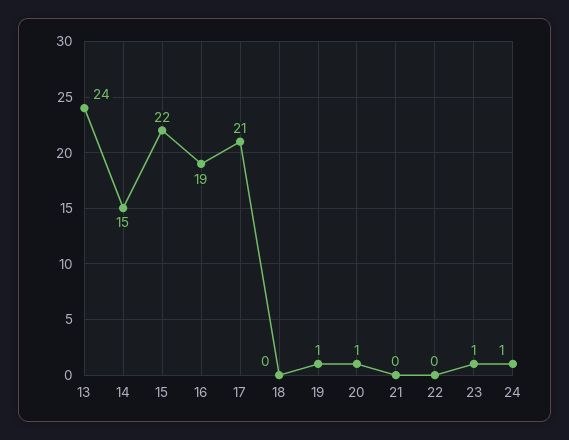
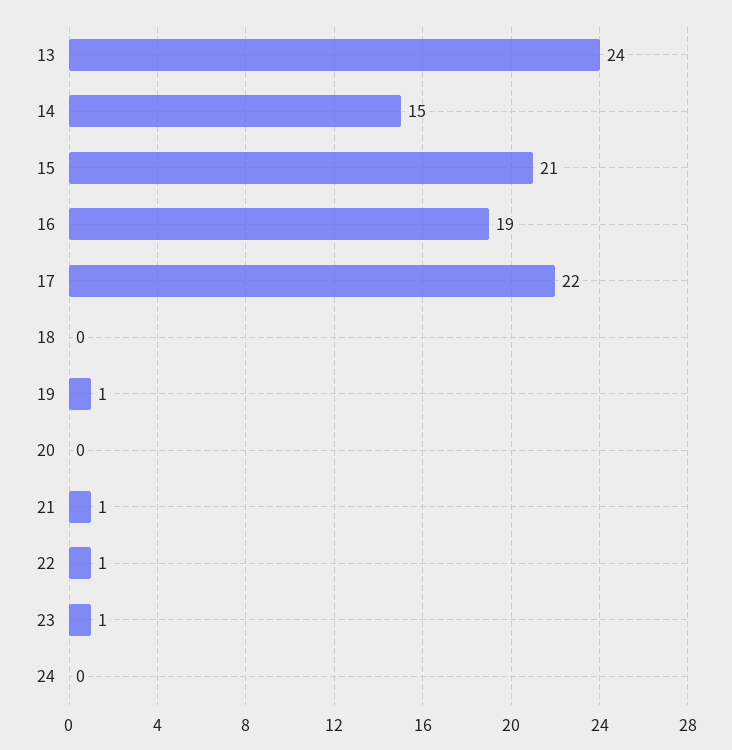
  {
    "13": 24,
    "14": 15,
-   "15": 22,
+   "15": 21,
    "16": 19,
-   "17": 21,
+   "17": 22,
    "18": 0,
    "19": 1,
-   "20": 1,
+   "20": 0,
-   "21": 0,
+   "21": 1,
-   "22": 0,
+   "22": 1,
    "23": 1,
-   "24": 1
+   "24": 0
  }

